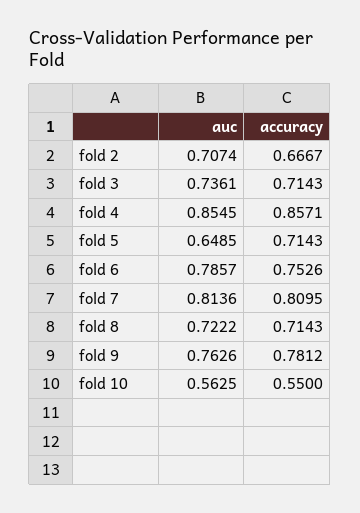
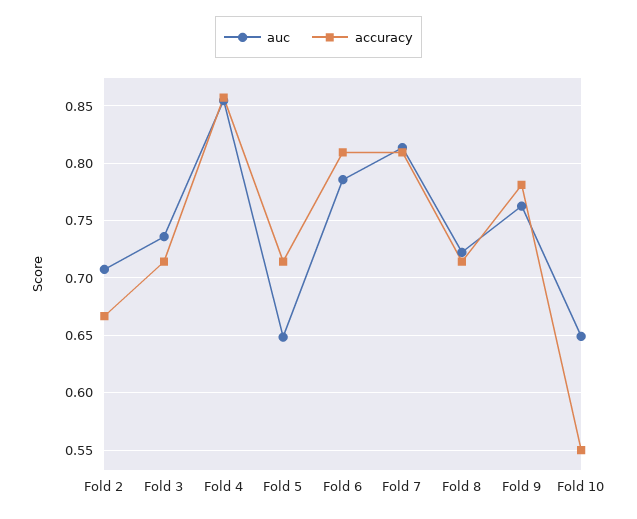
  {
    "auc": {
      "fold 2": 0.7074,
      "fold 3": 0.7361,
      "fold 4": 0.8545,
      "fold 5": 0.6485,
      "fold 6": 0.7857,
      "fold 7": 0.8136,
      "fold 8": 0.7222,
      "fold 9": 0.7626,
-     "fold 10": 0.5625
+     "fold 10": 0.65
    },
    "accuracy": {
      "fold 2": 0.6667,
      "fold 3": 0.7143,
      "fold 4": 0.8571,
      "fold 5": 0.7143,
-     "fold 6": 0.7526,
+     "fold 6": 0.81,
      "fold 7": 0.8095,
      "fold 8": 0.7143,
      "fold 9": 0.7812,
      "fold 10": 0.55
    }
  }

